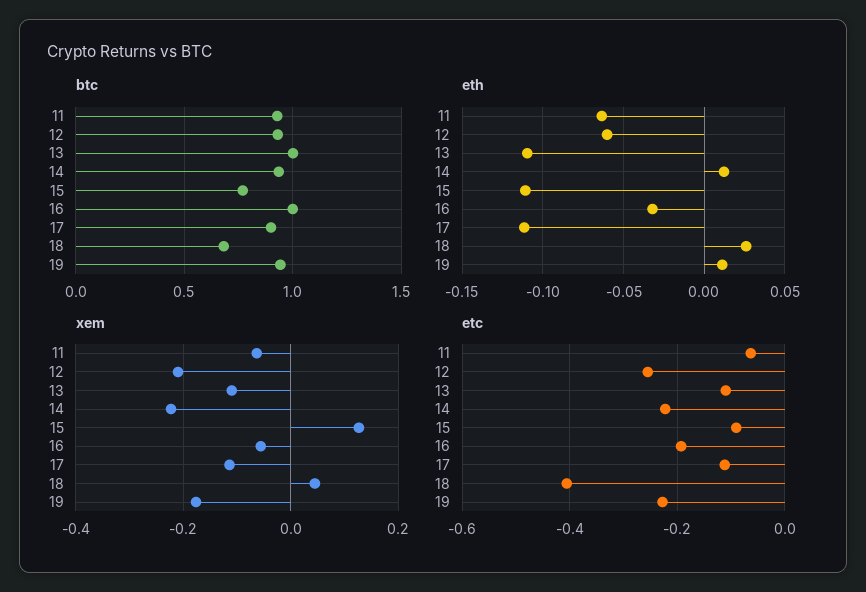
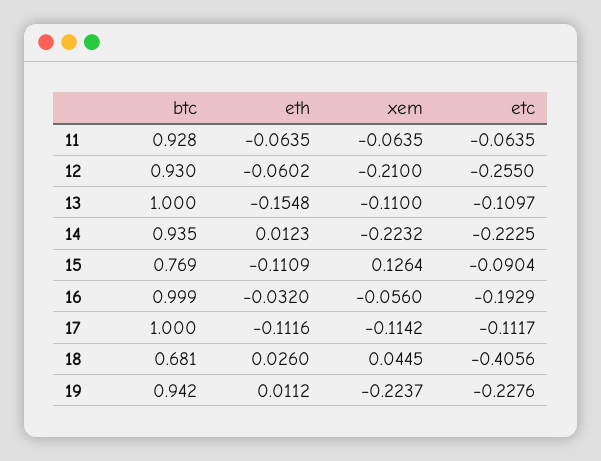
  {
    "btc": {
      "11": 0.928,
      "12": 0.93,
      "13": 1,
      "14": 0.935,
      "15": 0.769,
      "16": 0.999,
-     "17": 0.9,
+     "17": 1,
      "18": 0.681,
      "19": 0.942
    },
    "eth": {
      "11": -0.0635,
      "12": -0.0602,
-     "13": -0.11,
+     "13": -0.1548,
      "14": 0.0123,
      "15": -0.1109,
      "16": -0.032,
      "17": -0.1116,
      "18": 0.026,
      "19": 0.0112
    },
    "xem": {
      "11": -0.0635,
      "12": -0.21,
      "13": -0.11,
      "14": -0.2232,
      "15": 0.1264,
      "16": -0.056,
      "17": -0.1142,
      "18": 0.0445,
-     "19": -0.18
+     "19": -0.2237
    },
    "etc": {
      "11": -0.0635,
      "12": -0.255,
      "13": -0.1097,
      "14": -0.2225,
      "15": -0.0904,
      "16": -0.1929,
      "17": -0.1117,
      "18": -0.4056,
      "19": -0.2276
    }
  }

